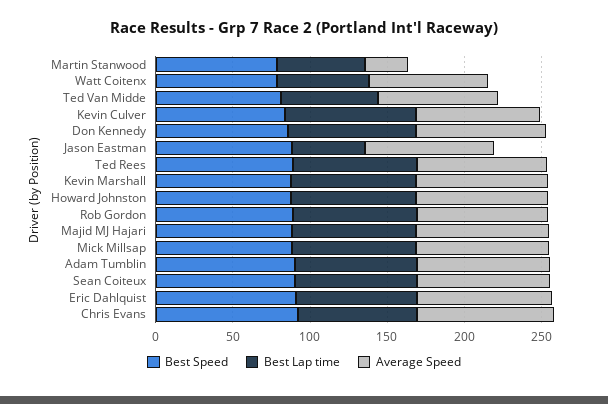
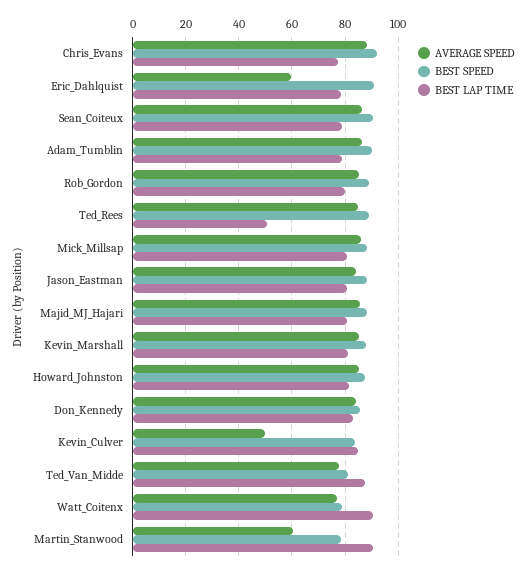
  {
    "Best Speed": {
      "Martin Stanwood": 77.5,
      "Watt Coitenx": 77.5,
      "Ted Van Midde": 80,
      "Kevin Culver": 85,
      "Don Kennedy": 85,
      "Jason Eastman": 87.5,
      "Ted Rees": 90,
      "Kevin Marshall": 87.5,
      "Howard Johnston": 87.5,
      "Rob Gordon": 90,
      "Majid MJ Hajari": 87.5,
      "Mick Millsap": 87.5,
      "Adam Tumblin": 90,
      "Sean Coiteux": 90,
      "Eric Dahlquist": 90,
      "Chris Evans": 92.5
    },
    "Best Lap time": {
-     "Martin Stanwood": 60,
+     "Martin Stanwood": 90,
-     "Watt Coitenx": 60,
+     "Watt Coitenx": 90,
-     "Ted Van Midde": 60,
+     "Ted Van Midde": 87.5,
      "Kevin Culver": 85,
      "Don Kennedy": 82.5,
-     "Jason Eastman": 50,
+     "Jason Eastman": 80,
-     "Ted Rees": 80,
+     "Ted Rees": 50,
      "Kevin Marshall": 80,
      "Howard Johnston": 82.5,
      "Rob Gordon": 80,
      "Majid MJ Hajari": 80,
      "Mick Millsap": 80,
      "Adam Tumblin": 80,
      "Sean Coiteux": 77.5,
      "Eric Dahlquist": 77.5,
      "Chris Evans": 77.5
    },
    "Average Speed": {
-     "Martin Stanwood": 30,
+     "Martin Stanwood": 60,
      "Watt Coitenx": 77.5,
      "Ted Van Midde": 77.5,
-     "Kevin Culver": 80,
+     "Kevin Culver": 50,
      "Don Kennedy": 85,
      "Jason Eastman": 85,
      "Ted Rees": 85,
      "Kevin Marshall": 85,
      "Howard Johnston": 85,
      "Rob Gordon": 85,
      "Majid MJ Hajari": 85,
      "Mick Millsap": 85,
      "Adam Tumblin": 85,
      "Sean Coiteux": 87.5,
-     "Eric Dahlquist": 90,
+     "Eric Dahlquist": 60,
      "Chris Evans": 87.5
    }
  }

